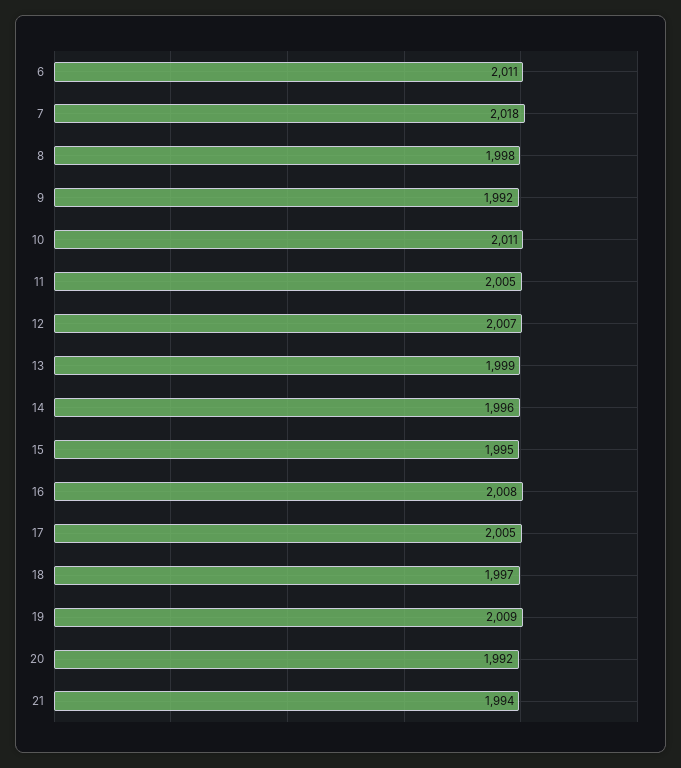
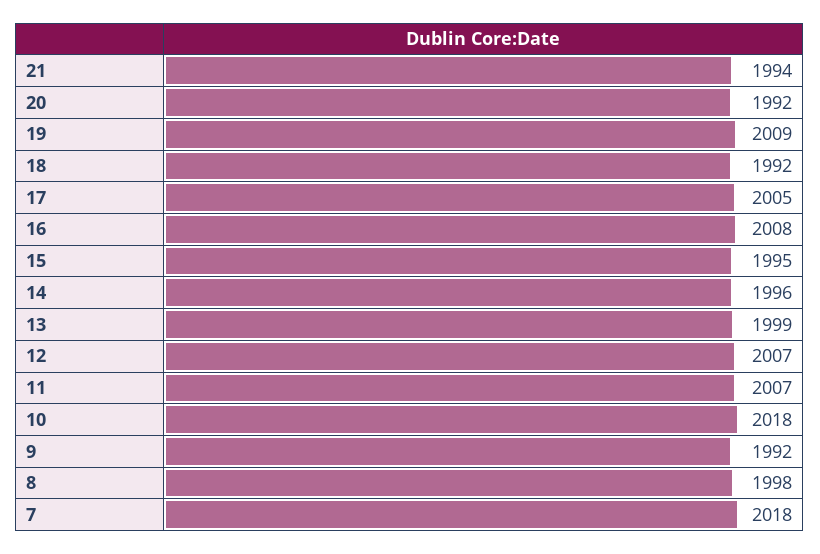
  {
-   "6": 2011,
    "7": 2018,
    "8": 1998,
    "9": 1992,
-   "10": 2011,
+   "10": 2018,
-   "11": 2005,
+   "11": 2007,
    "12": 2007,
    "13": 1999,
    "14": 1996,
    "15": 1995,
    "16": 2008,
    "17": 2005,
-   "18": 1997,
+   "18": 1992,
    "19": 2009,
    "20": 1992,
    "21": 1994
  }

